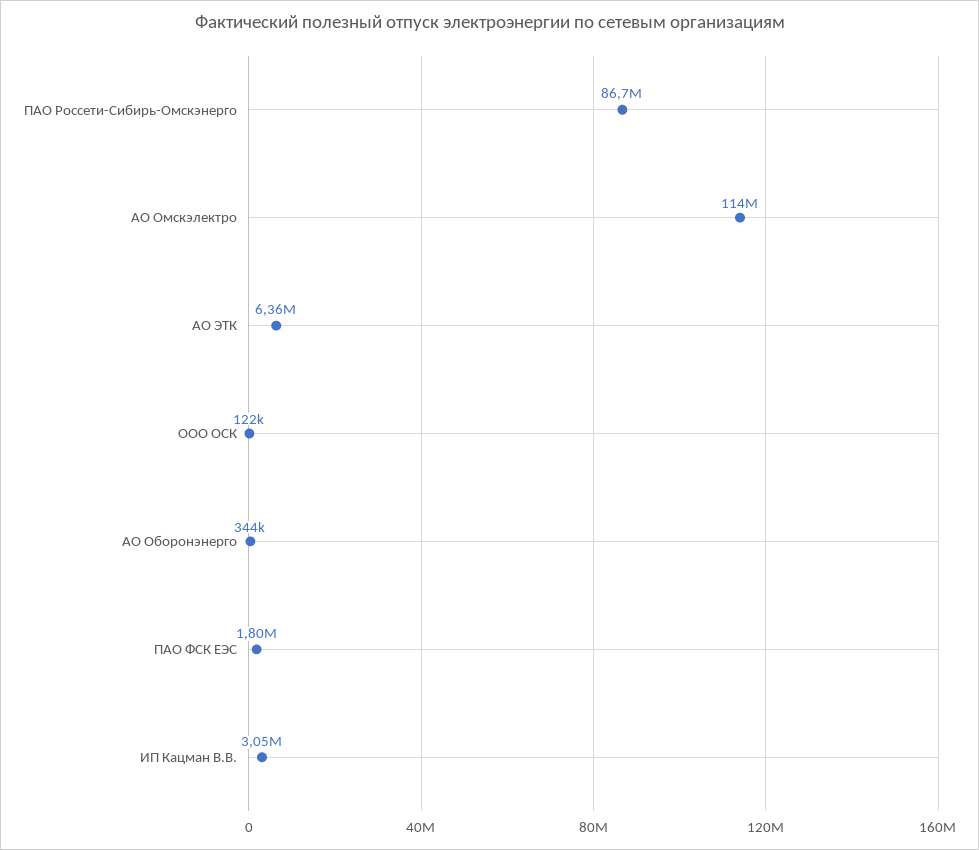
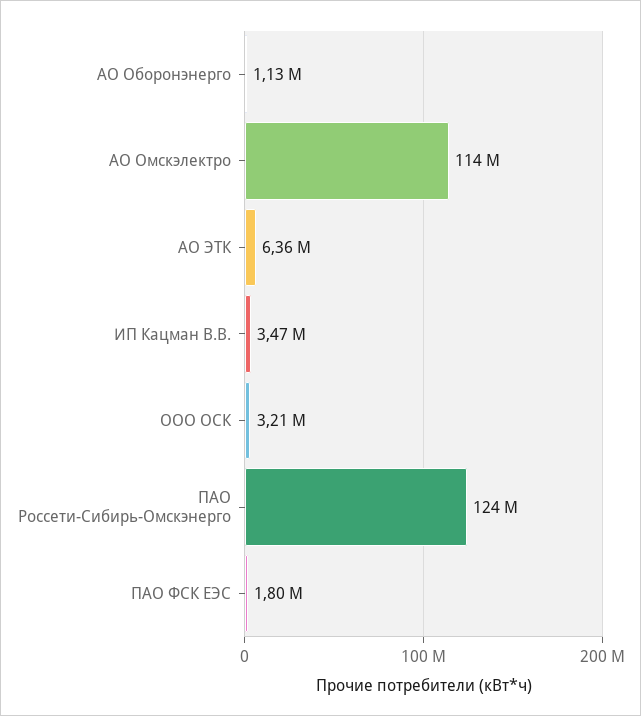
  {
-   "ПАО Россети-Сибирь-Омскэнерго": 86700000,
+   "ПАО Россети-Сибирь-Омскэнерго": 124000000,
    "АО Омскэлектро": 114000000,
    "АО ЭТК": 6360000,
-   "ООО ОСК": 122000,
+   "ООО ОСК": 3210000,
-   "АО Оборонэнерго": 344000,
+   "АО Оборонэнерго": 1130000,
    "ПАО ФСК ЕЭС": 1800000,
-   "ИП Кацман В.В.": 3050000
+   "ИП Кацман В.В.": 3470000
  }

